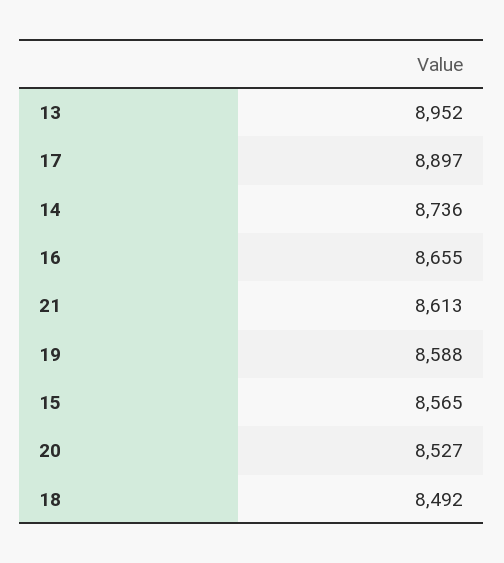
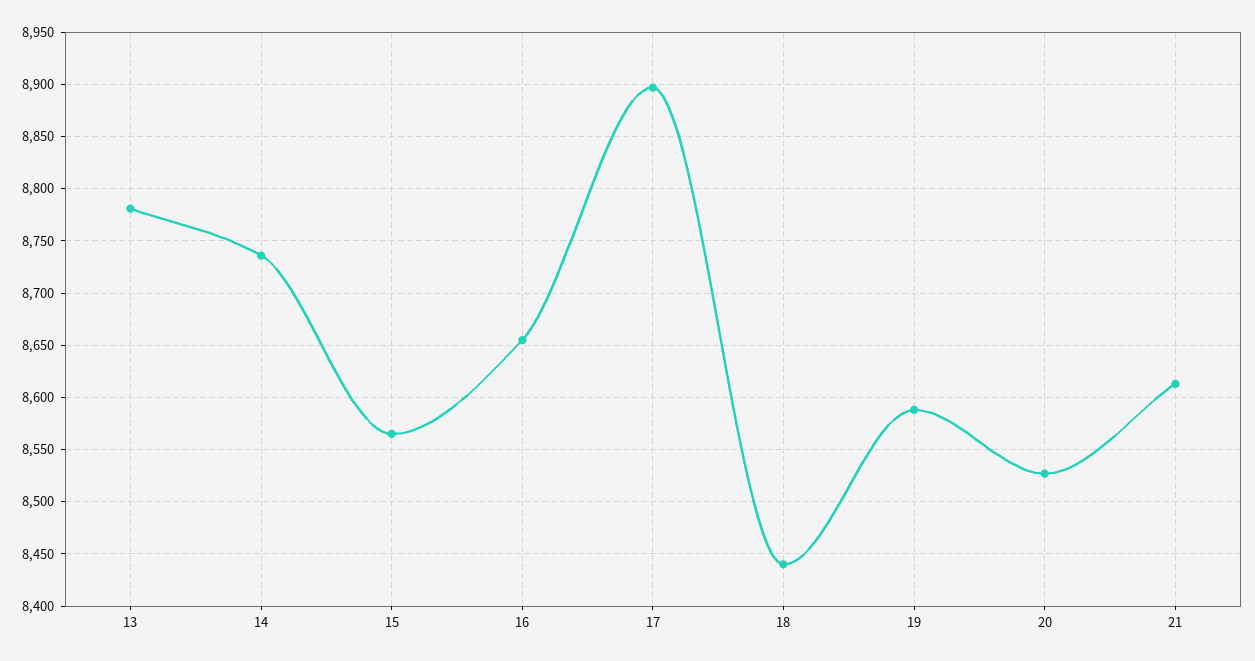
  {
-   "13": 8952,
+   "13": 8780,
    "17": 8897,
    "14": 8736,
    "16": 8655,
    "21": 8613,
    "19": 8588,
    "15": 8565,
    "20": 8527,
-   "18": 8492
+   "18": 8440
  }

